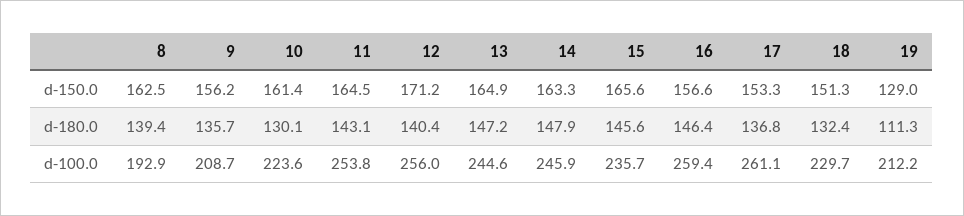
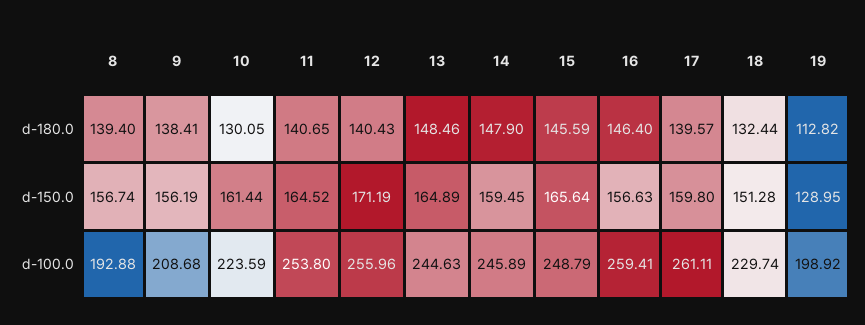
  {
    "8": {
-     "d-150.0": 162.5,
+     "d-150.0": 156.74,
      "d-180.0": 139.4,
      "d-100.0": 192.88
    },
    "9": {
      "d-150.0": 156.19,
-     "d-180.0": 135.7,
+     "d-180.0": 138.41,
      "d-100.0": 208.68
    },
    "10": {
      "d-150.0": 161.44,
      "d-180.0": 130.05,
      "d-100.0": 223.59
    },
    "11": {
      "d-150.0": 164.52,
-     "d-180.0": 143.1,
+     "d-180.0": 140.65,
      "d-100.0": 253.8
    },
    "12": {
      "d-150.0": 171.19,
      "d-180.0": 140.43,
      "d-100.0": 255.96
    },
    "13": {
      "d-150.0": 164.89,
-     "d-180.0": 147.2,
+     "d-180.0": 148.46,
      "d-100.0": 244.63
    },
    "14": {
-     "d-150.0": 163.3,
+     "d-150.0": 159.45,
      "d-180.0": 147.9,
      "d-100.0": 245.89
    },
    "15": {
      "d-150.0": 165.64,
      "d-180.0": 145.59,
-     "d-100.0": 235.7
+     "d-100.0": 248.79
    },
    "16": {
      "d-150.0": 156.63,
      "d-180.0": 146.4,
      "d-100.0": 259.41
    },
    "17": {
-     "d-150.0": 153.3,
+     "d-150.0": 159.8,
-     "d-180.0": 136.8,
+     "d-180.0": 139.57,
      "d-100.0": 261.11
    },
    "18": {
      "d-150.0": 151.28,
      "d-180.0": 132.44,
      "d-100.0": 229.74
    },
    "19": {
      "d-150.0": 128.95,
-     "d-180.0": 111.3,
+     "d-180.0": 112.82,
-     "d-100.0": 212.2
+     "d-100.0": 198.92
    }
  }

